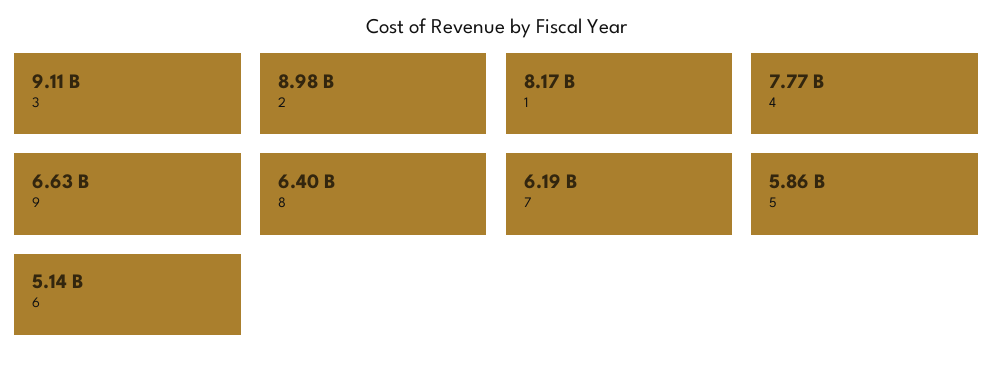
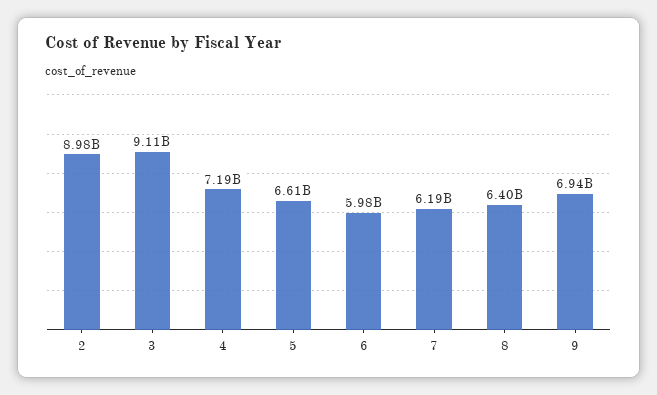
  {
    "3": 9110000000,
    "2": 8980000000,
-   "1": 8170000000,
-   "4": 7770000000,
+   "4": 7190000000,
-   "9": 6630000000,
+   "9": 6940000000,
    "8": 6400000000,
    "7": 6190000000,
-   "5": 5860000000,
+   "5": 6610000000,
-   "6": 5140000000
+   "6": 5980000000
  }

